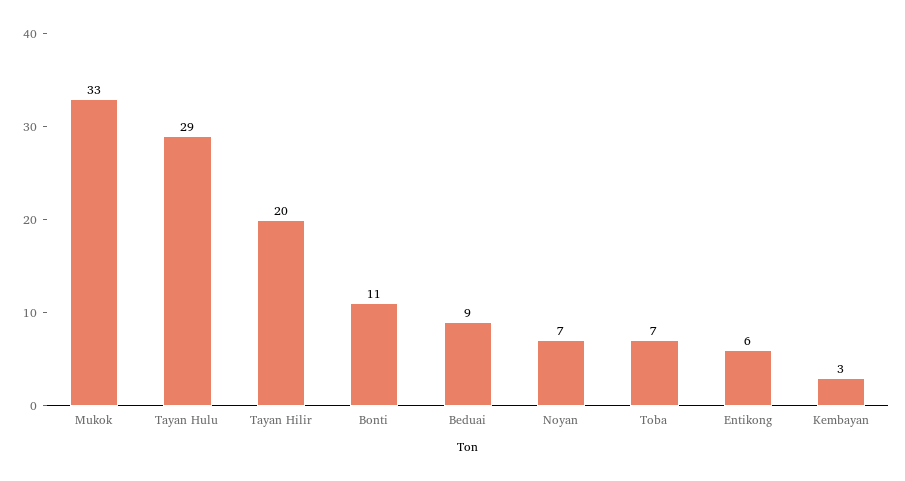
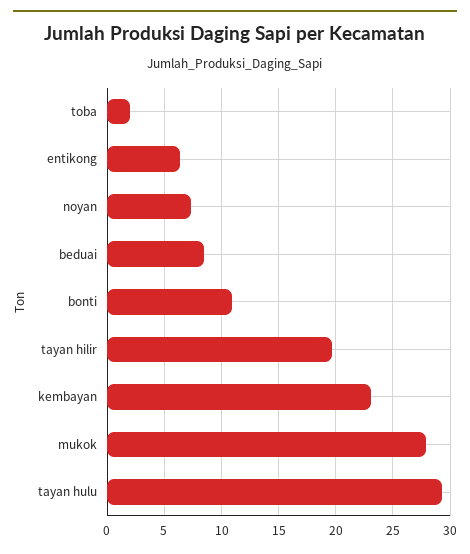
  {
-   "Mukok": 33,
+   "Mukok": 28,
    "Tayan Hulu": 29,
    "Tayan Hilir": 20,
    "Bonti": 11,
    "Beduai": 9,
    "Noyan": 7,
-   "Toba": 7,
+   "Toba": 2,
    "Entikong": 6,
-   "Kembayan": 3
+   "Kembayan": 23
  }

